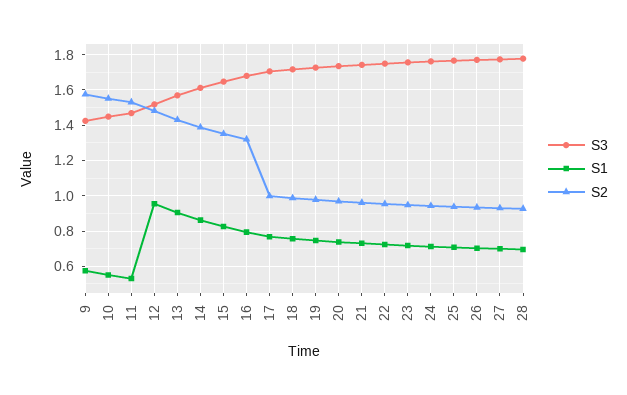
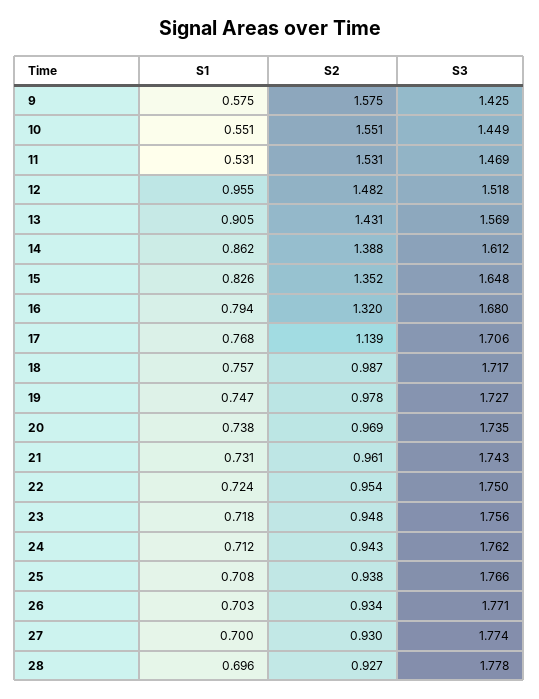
  {
    "S3": {
      "9": 1.425,
      "10": 1.449,
      "11": 1.469,
      "12": 1.518,
      "13": 1.569,
      "14": 1.612,
      "15": 1.648,
      "16": 1.68,
      "17": 1.706,
      "18": 1.717,
      "19": 1.727,
      "20": 1.735,
      "21": 1.743,
      "22": 1.75,
      "23": 1.756,
      "24": 1.762,
      "25": 1.766,
      "26": 1.771,
      "27": 1.774,
      "28": 1.778
    },
    "S1": {
      "9": 0.575,
      "10": 0.551,
      "11": 0.531,
      "12": 0.955,
      "13": 0.905,
      "14": 0.862,
      "15": 0.826,
      "16": 0.794,
      "17": 0.768,
      "18": 0.757,
      "19": 0.747,
      "20": 0.738,
      "21": 0.731,
      "22": 0.724,
      "23": 0.718,
      "24": 0.712,
      "25": 0.708,
      "26": 0.703,
      "27": 0.7,
      "28": 0.696
    },
    "S2": {
      "9": 1.575,
      "10": 1.551,
      "11": 1.531,
      "12": 1.482,
      "13": 1.431,
      "14": 1.388,
      "15": 1.352,
      "16": 1.32,
-     "17": 1,
+     "17": 1.139,
      "18": 0.987,
      "19": 0.978,
      "20": 0.969,
      "21": 0.961,
      "22": 0.954,
      "23": 0.948,
      "24": 0.943,
      "25": 0.938,
      "26": 0.934,
      "27": 0.93,
      "28": 0.927
    }
  }

